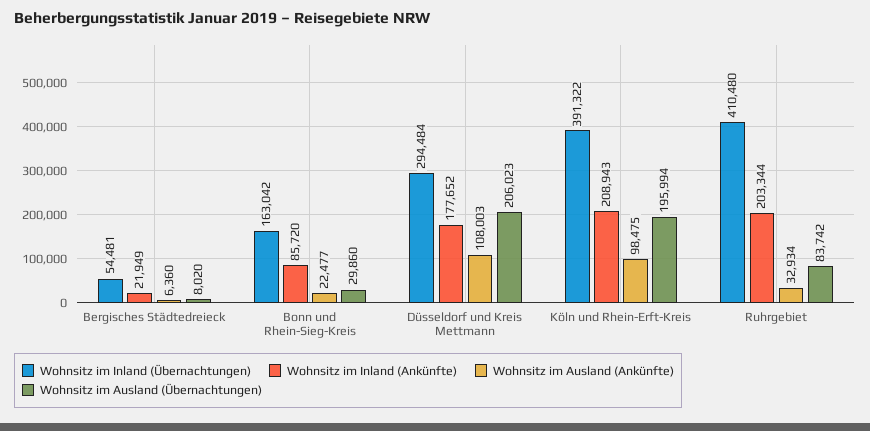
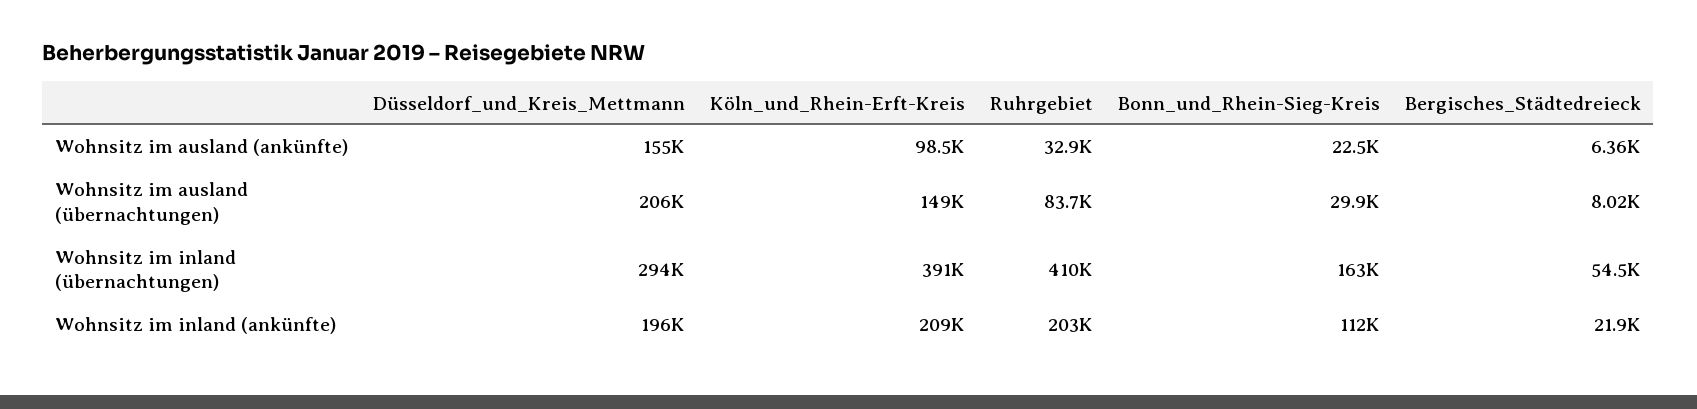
  {
    "Wohnsitz im Inland (Übernachtungen)": {
      "Bergisches Städtedreieck": 54481,
      "Bonn und Rhein-Sieg-Kreis": 163042,
      "Düsseldorf und Kreis Mettmann": 294484,
      "Köln und Rhein-Erft-Kreis": 391322,
      "Ruhrgebiet": 410480
    },
    "Wohnsitz im Inland (Ankünfte)": {
      "Bergisches Städtedreieck": 21949,
-     "Bonn und Rhein-Sieg-Kreis": 85720,
+     "Bonn und Rhein-Sieg-Kreis": 112000,
-     "Düsseldorf und Kreis Mettmann": 177652,
+     "Düsseldorf und Kreis Mettmann": 196000,
      "Köln und Rhein-Erft-Kreis": 208943,
      "Ruhrgebiet": 203344
    },
    "Wohnsitz im Ausland (Ankünfte)": {
      "Bergisches Städtedreieck": 6360,
      "Bonn und Rhein-Sieg-Kreis": 22477,
-     "Düsseldorf und Kreis Mettmann": 108003,
+     "Düsseldorf und Kreis Mettmann": 155000,
      "Köln und Rhein-Erft-Kreis": 98475,
      "Ruhrgebiet": 32934
    },
    "Wohnsitz im Ausland (Übernachtungen)": {
      "Bergisches Städtedreieck": 8020,
      "Bonn und Rhein-Sieg-Kreis": 29860,
      "Düsseldorf und Kreis Mettmann": 206023,
-     "Köln und Rhein-Erft-Kreis": 195994,
+     "Köln und Rhein-Erft-Kreis": 149000,
      "Ruhrgebiet": 83742
    }
  }

